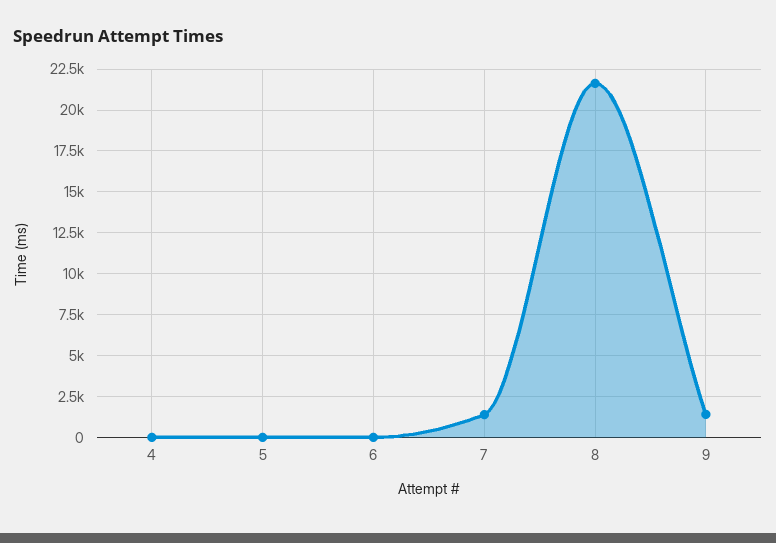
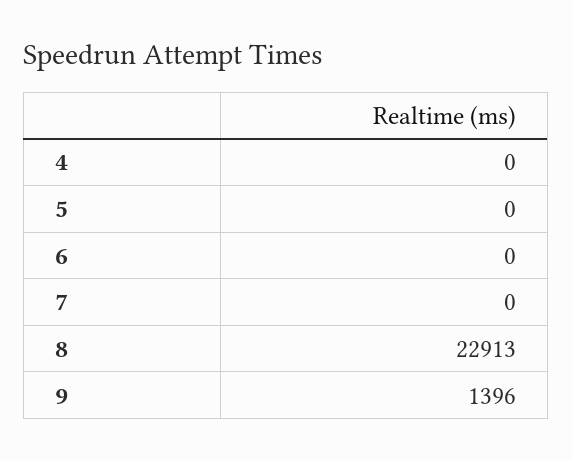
  {
    "4": 0,
    "5": 0,
    "6": 0,
-   "7": 1500,
+   "7": 0,
-   "8": 21500,
+   "8": 22913,
    "9": 1396
  }

